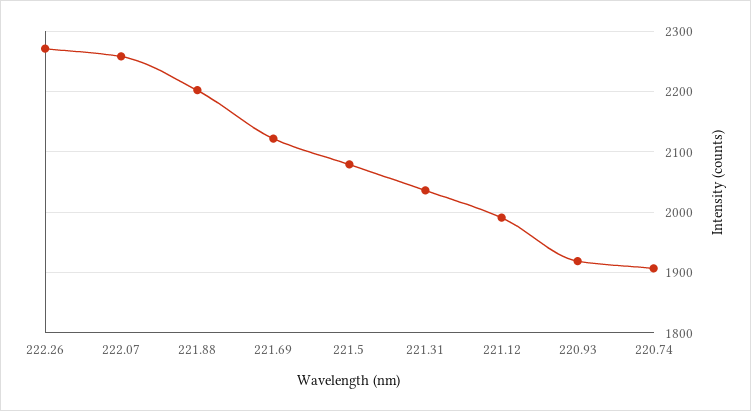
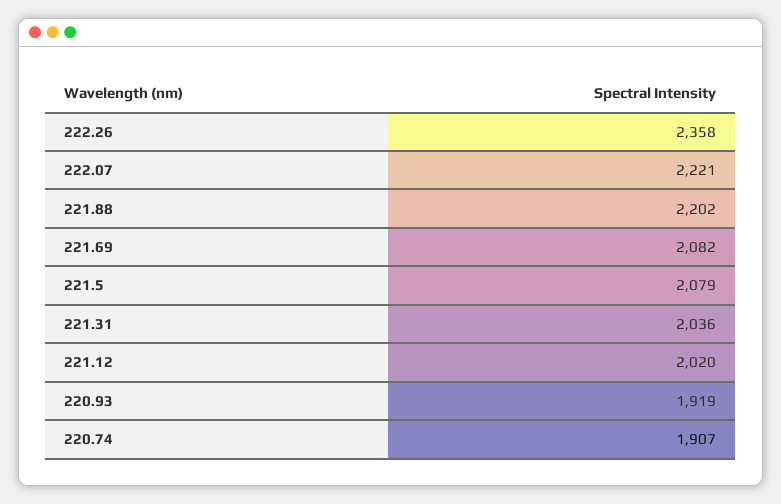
  {
-   "222.26": 2270,
+   "222.26": 2358,
-   "222.07": 2260,
+   "222.07": 2221,
    "221.88": 2202,
-   "221.69": 2120,
+   "221.69": 2082,
    "221.5": 2079,
    "221.31": 2036,
-   "221.12": 1990,
+   "221.12": 2020,
    "220.93": 1919,
    "220.74": 1907
  }

